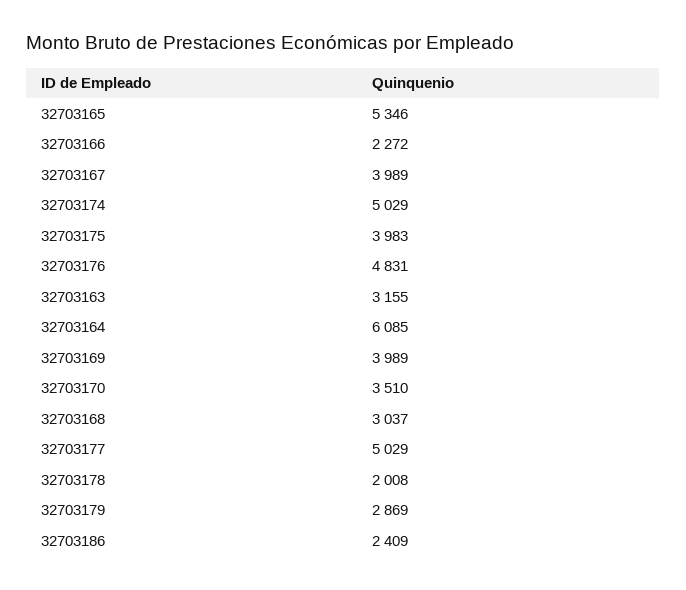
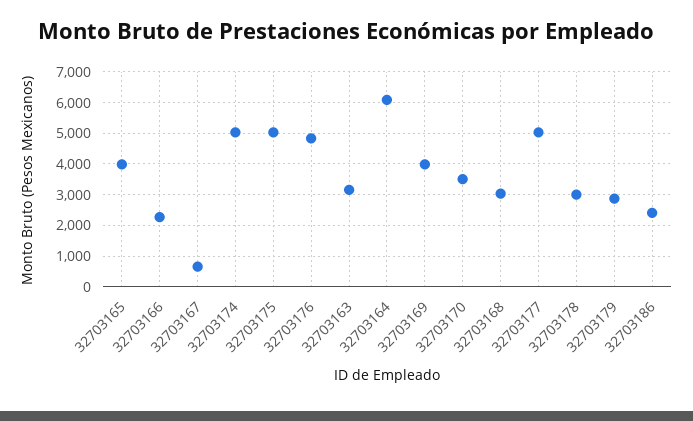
  {
-   "32703165": 5346,
+   "32703165": 4000,
    "32703166": 2272,
-   "32703167": 3989,
+   "32703167": 600,
    "32703174": 5029,
-   "32703175": 3983,
+   "32703175": 5000,
    "32703176": 4831,
    "32703163": 3155,
    "32703164": 6085,
    "32703169": 3989,
    "32703170": 3510,
    "32703168": 3037,
    "32703177": 5029,
-   "32703178": 2008,
+   "32703178": 3000,
    "32703179": 2869,
    "32703186": 2409
  }

